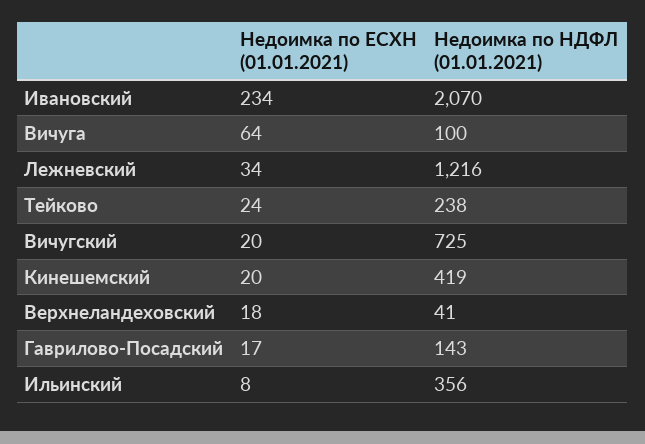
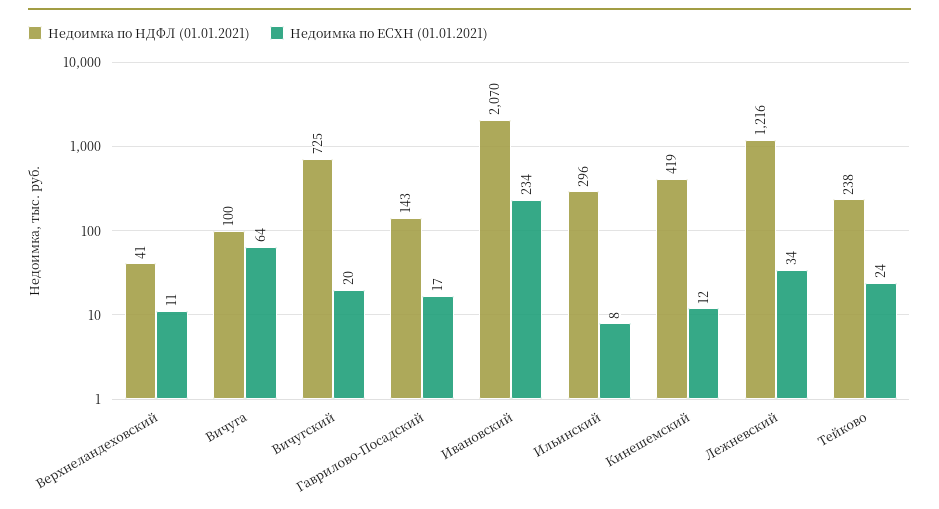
  {
    "Недоимка по ЕСХН (01.01.2021)": {
      "Ивановский": 234,
      "Вичуга": 64,
      "Лежневский": 34,
      "Тейково": 24,
      "Вичугский": 20,
-     "Кинешемский": 20,
+     "Кинешемский": 12,
-     "Верхнеландеховский": 18,
+     "Верхнеландеховский": 11,
      "Гаврилово-Посадский": 17,
      "Ильинский": 8
    },
    "Недоимка по НДФЛ (01.01.2021)": {
      "Ивановский": 2070,
      "Вичуга": 100,
      "Лежневский": 1216,
      "Тейково": 238,
      "Вичугский": 725,
      "Кинешемский": 419,
      "Верхнеландеховский": 41,
      "Гаврилово-Посадский": 143,
-     "Ильинский": 356
+     "Ильинский": 296
    }
  }

